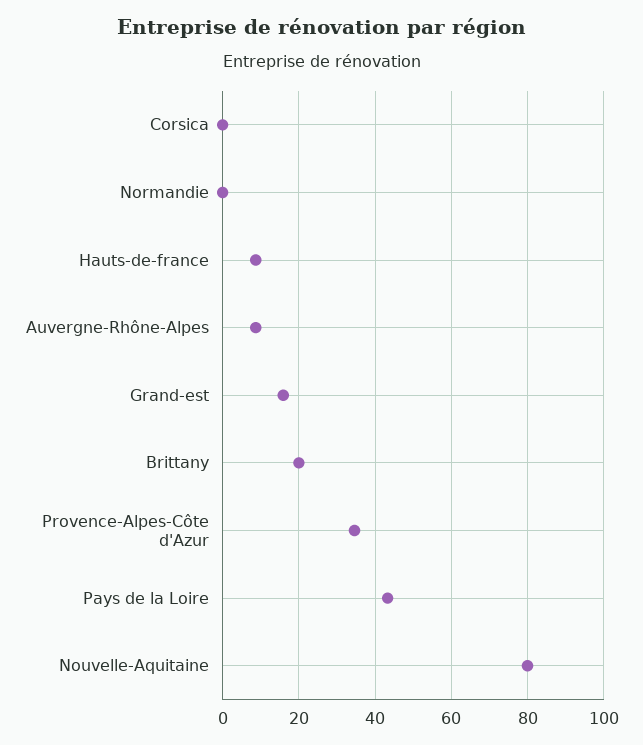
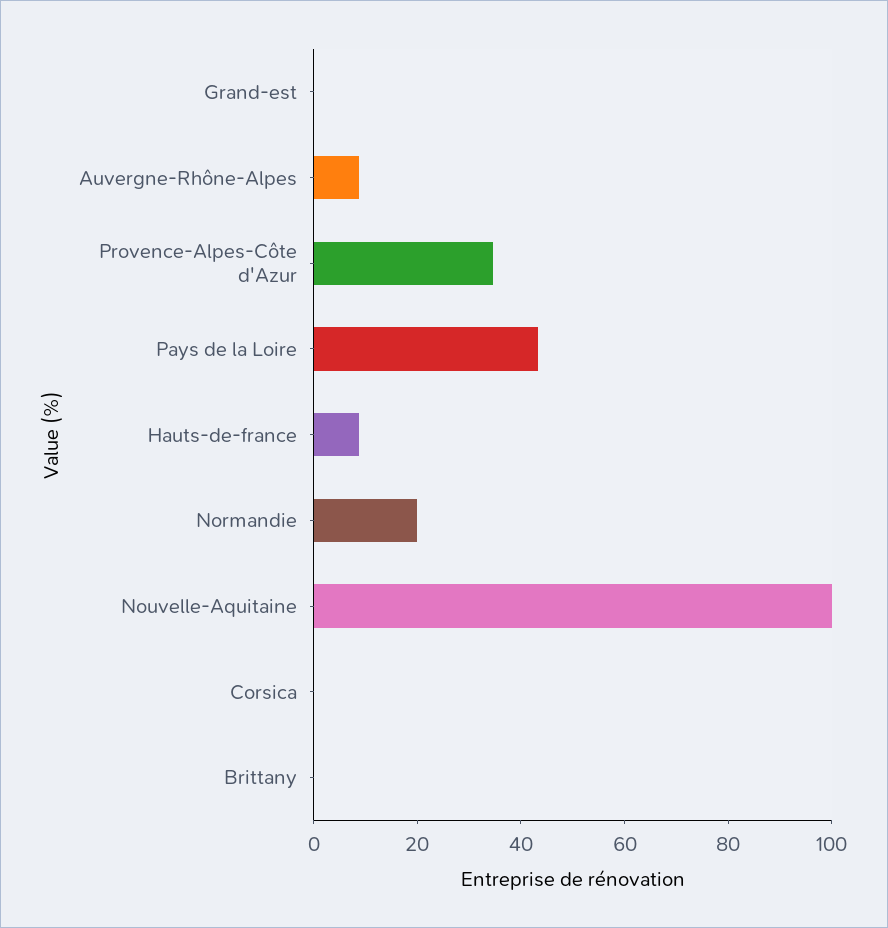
  {
    "Corsica": 0,
-   "Normandie": 0,
+   "Normandie": 20,
    "Hauts-de-france": 8,
    "Auvergne-Rhône-Alpes": 8,
-   "Grand-est": 16,
+   "Grand-est": 0,
-   "Brittany": 20,
+   "Brittany": 0,
    "Provence-Alpes-Côte d'Azur": 34,
    "Pays de la Loire": 44,
-   "Nouvelle-Aquitaine": 80
+   "Nouvelle-Aquitaine": 100
  }

